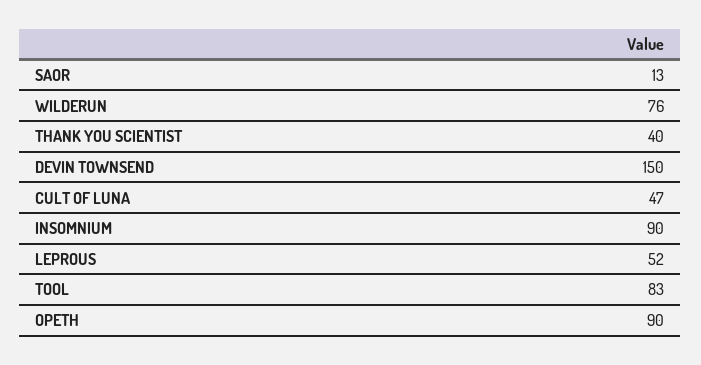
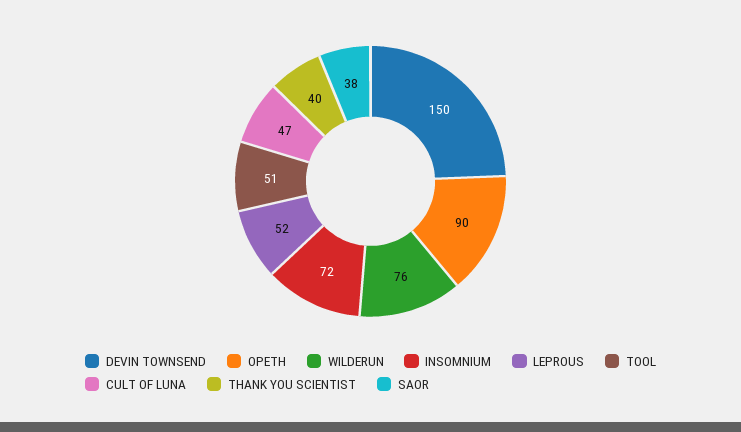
  {
-   "SAOR": 13,
+   "SAOR": 38,
    "WILDERUN": 76,
    "THANK YOU SCIENTIST": 40,
    "DEVIN TOWNSEND": 150,
    "CULT OF LUNA": 47,
-   "INSOMNIUM": 90,
+   "INSOMNIUM": 72,
    "LEPROUS": 52,
-   "TOOL": 83,
+   "TOOL": 51,
    "OPETH": 90
  }

